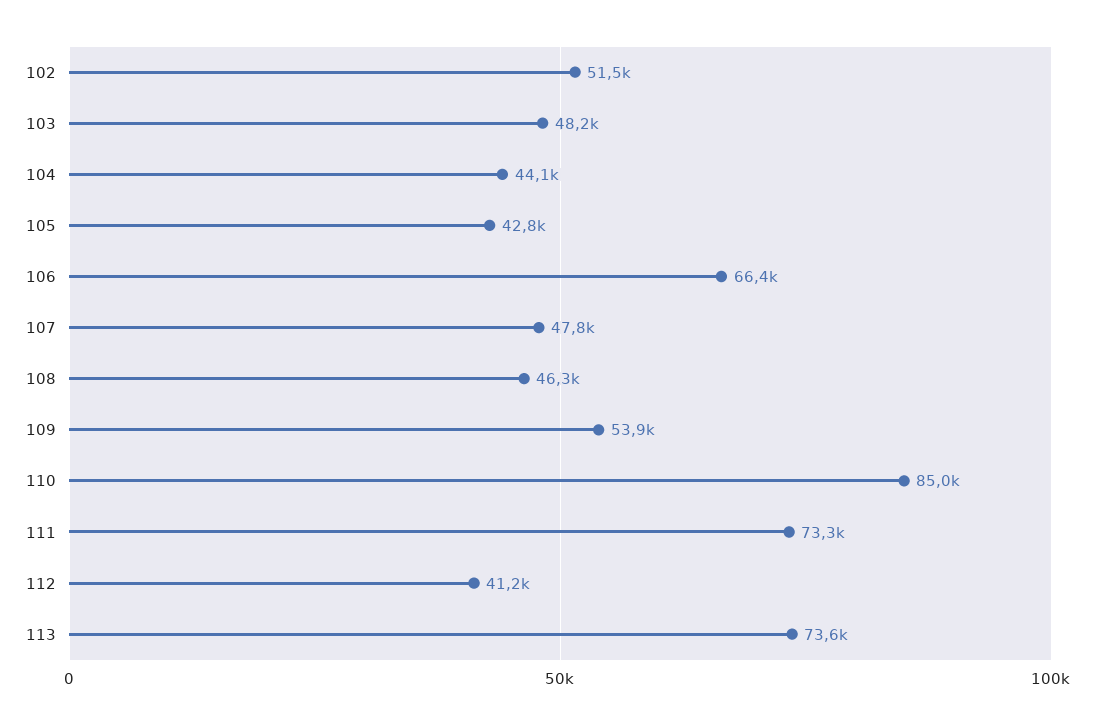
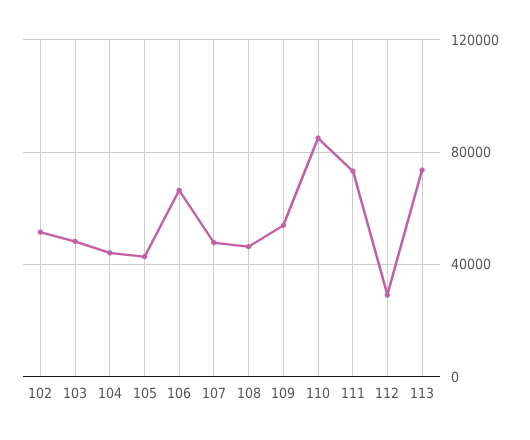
  {
    "102": 51500,
    "103": 48200,
    "104": 44100,
    "105": 42800,
    "106": 66400,
    "107": 47800,
    "108": 46300,
    "109": 53900,
    "110": 85000,
    "111": 73300,
-   "112": 41200,
+   "112": 30000,
    "113": 73600
  }

